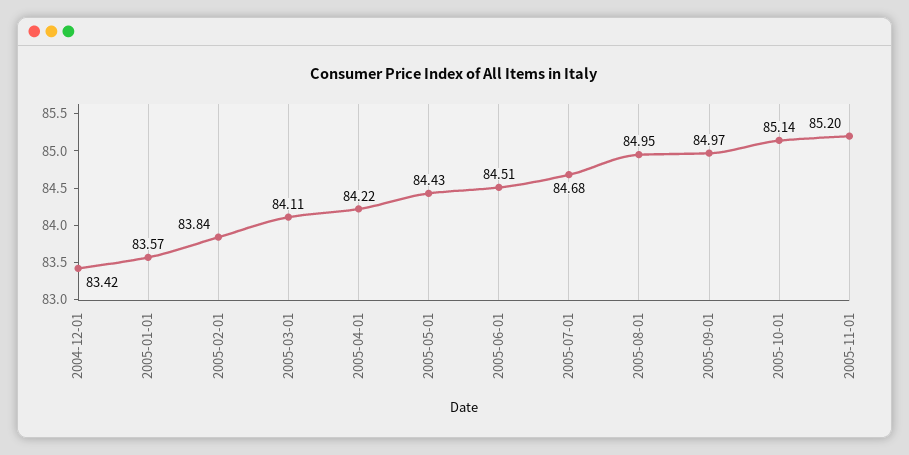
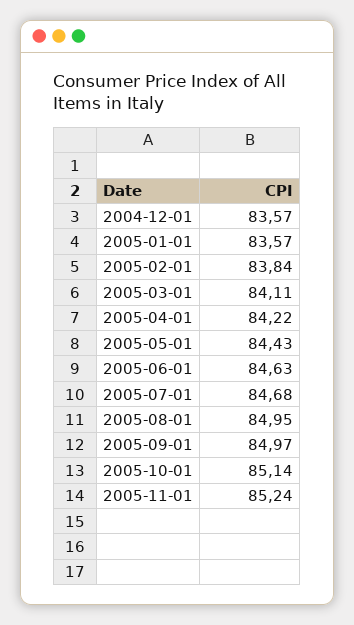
  {
-   "2004-12-01": 83.42,
+   "2004-12-01": 83.57,
    "2005-01-01": 83.57,
    "2005-02-01": 83.84,
    "2005-03-01": 84.11,
    "2005-04-01": 84.22,
    "2005-05-01": 84.43,
-   "2005-06-01": 84.51,
+   "2005-06-01": 84.63,
    "2005-07-01": 84.68,
    "2005-08-01": 84.95,
    "2005-09-01": 84.97,
    "2005-10-01": 85.14,
-   "2005-11-01": 85.2
+   "2005-11-01": 85.24
  }

